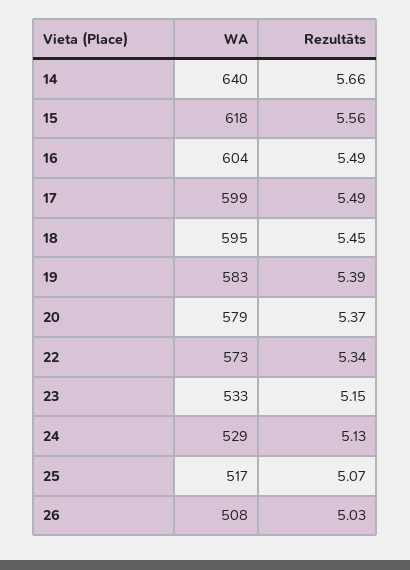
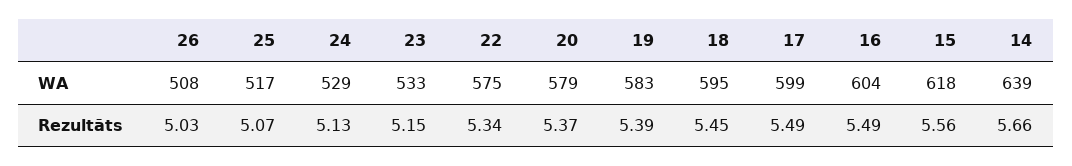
  {
    "WA": {
-     "14": 640,
+     "14": 639,
      "15": 618,
      "16": 604,
      "17": 599,
      "18": 595,
      "19": 583,
      "20": 579,
-     "22": 573,
+     "22": 575,
      "23": 533,
      "24": 529,
      "25": 517,
      "26": 508
    },
    "Rezultāts": {
      "14": 5.66,
      "15": 5.56,
      "16": 5.49,
      "17": 5.49,
      "18": 5.45,
      "19": 5.39,
      "20": 5.37,
      "22": 5.34,
      "23": 5.15,
      "24": 5.13,
      "25": 5.07,
      "26": 5.03
    }
  }

